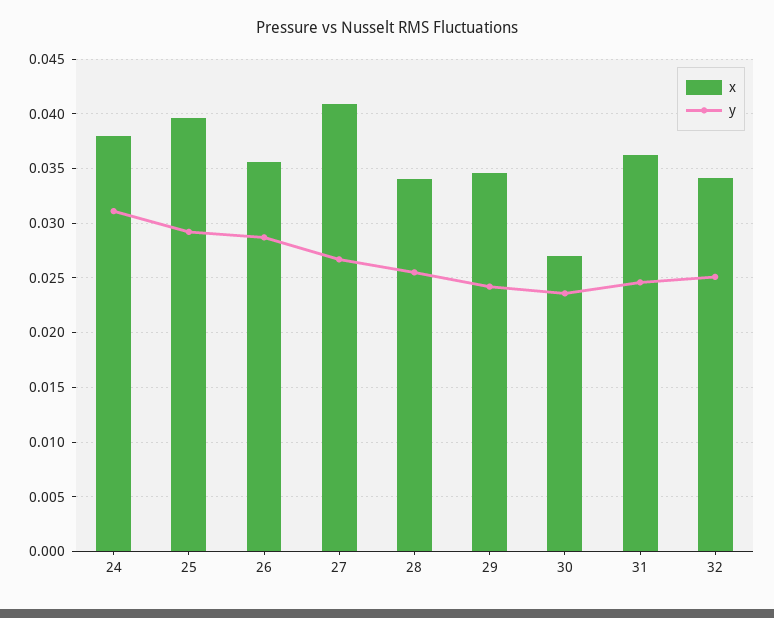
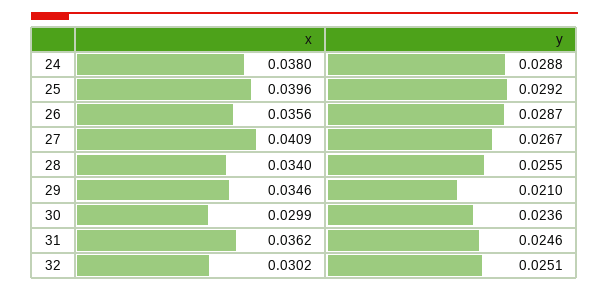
  {
    "x": {
      "24": 0.038,
      "25": 0.0396,
      "26": 0.0356,
      "27": 0.0409,
      "28": 0.034,
      "29": 0.0346,
-     "30": 0.027,
+     "30": 0.0299,
      "31": 0.0362,
-     "32": 0.034
+     "32": 0.0302
    },
    "y": {
-     "24": 0.031,
+     "24": 0.0288,
      "25": 0.0292,
      "26": 0.0287,
      "27": 0.0267,
      "28": 0.0255,
-     "29": 0.024,
+     "29": 0.021,
      "30": 0.0236,
      "31": 0.0246,
      "32": 0.0251
    }
  }

